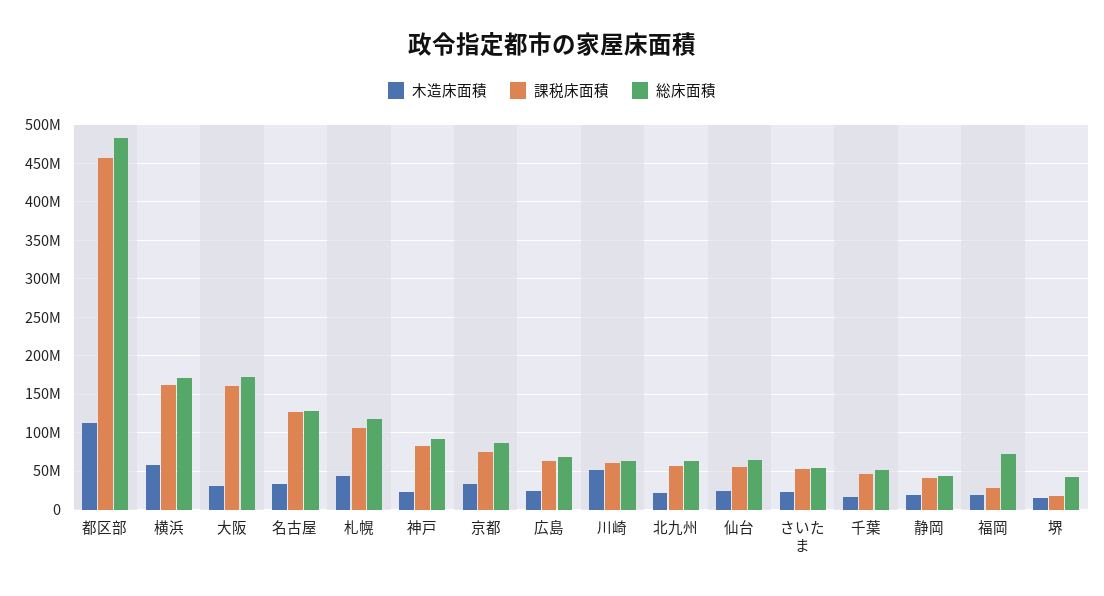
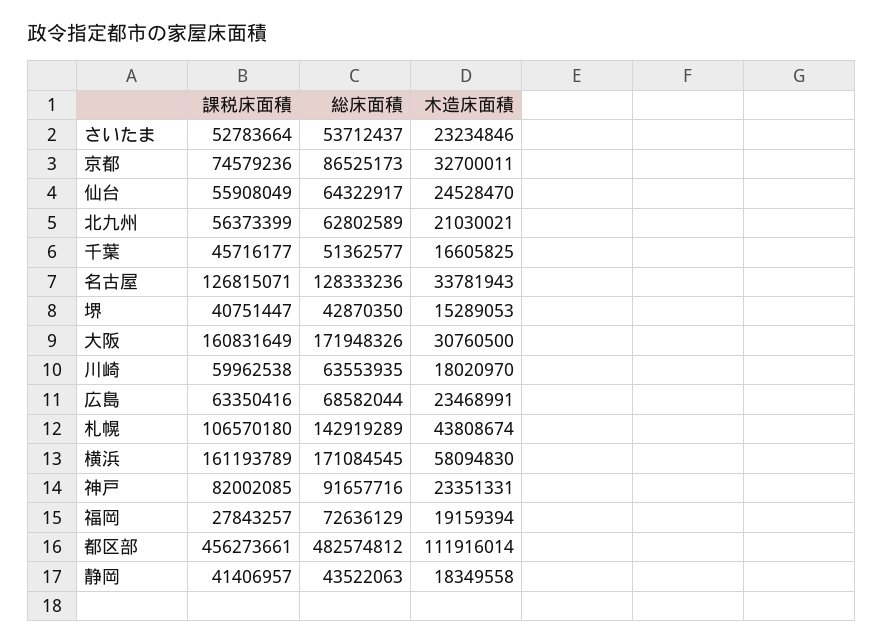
  {
    "木造床面積": {
      "都区部": 111916014,
      "横浜": 58094830,
      "大阪": 30760500,
      "名古屋": 33781943,
      "札幌": 43808674,
      "神戸": 23351331,
      "京都": 32700011,
      "広島": 23468991,
-     "川崎": 50000000,
+     "川崎": 18020970,
      "北九州": 21030021,
      "仙台": 24528470,
      "さいたま": 23234846,
      "千葉": 16605825,
      "静岡": 18349558,
      "福岡": 19159394,
      "堺": 15289053
    },
    "課税床面積": {
      "都区部": 456273661,
      "横浜": 161193789,
      "大阪": 160831649,
      "名古屋": 126815071,
      "札幌": 106570180,
      "神戸": 82002085,
      "京都": 74579236,
      "広島": 63350416,
      "川崎": 59962538,
      "北九州": 56373399,
      "仙台": 55908049,
      "さいたま": 52783664,
      "千葉": 45716177,
      "静岡": 41406957,
      "福岡": 27843257,
-     "堺": 20000000
+     "堺": 40751447
    },
    "総床面積": {
      "都区部": 482574812,
      "横浜": 171084545,
      "大阪": 171948326,
      "名古屋": 128333236,
-     "札幌": 120000000,
+     "札幌": 142919289,
      "神戸": 91657716,
      "京都": 86525173,
      "広島": 68582044,
      "川崎": 63553935,
      "北九州": 62802589,
      "仙台": 64322917,
      "さいたま": 53712437,
      "千葉": 51362577,
      "静岡": 43522063,
      "福岡": 72636129,
      "堺": 42870350
    }
  }

